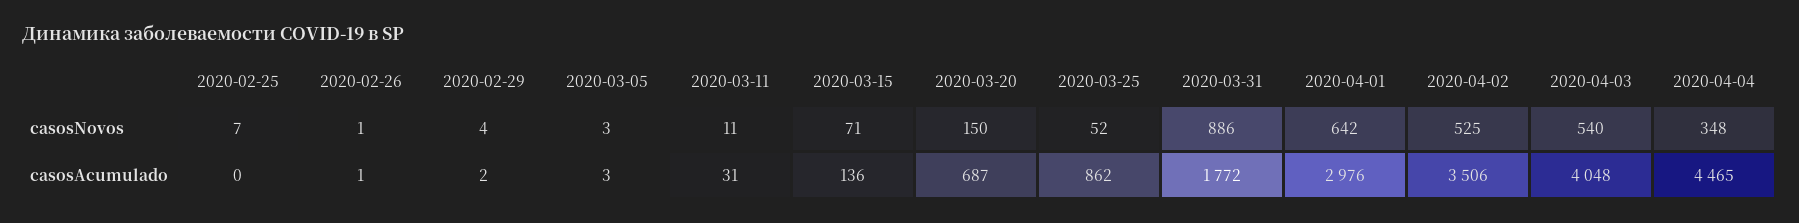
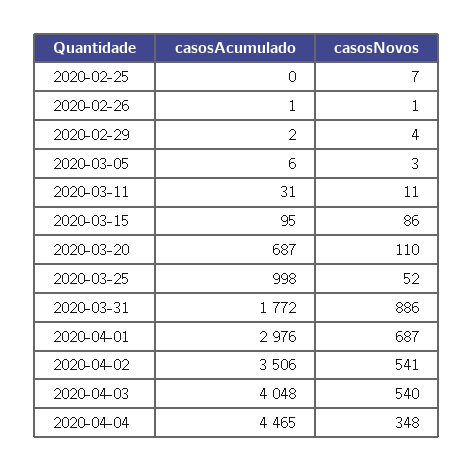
  {
    "2020-02-25": {
      "casosNovos": 7,
      "casosAcumulado": 0
    },
    "2020-02-26": {
      "casosNovos": 1,
      "casosAcumulado": 1
    },
    "2020-02-29": {
      "casosNovos": 4,
      "casosAcumulado": 2
    },
    "2020-03-05": {
      "casosNovos": 3,
-     "casosAcumulado": 3
+     "casosAcumulado": 6
    },
    "2020-03-11": {
      "casosNovos": 11,
      "casosAcumulado": 31
    },
    "2020-03-15": {
-     "casosNovos": 71,
+     "casosNovos": 86,
-     "casosAcumulado": 136
+     "casosAcumulado": 95
    },
    "2020-03-20": {
-     "casosNovos": 150,
+     "casosNovos": 110,
      "casosAcumulado": 687
    },
    "2020-03-25": {
      "casosNovos": 52,
-     "casosAcumulado": 862
+     "casosAcumulado": 998
    },
    "2020-03-31": {
      "casosNovos": 886,
      "casosAcumulado": 1772
    },
    "2020-04-01": {
-     "casosNovos": 642,
+     "casosNovos": 687,
      "casosAcumulado": 2976
    },
    "2020-04-02": {
-     "casosNovos": 525,
+     "casosNovos": 541,
      "casosAcumulado": 3506
    },
    "2020-04-03": {
      "casosNovos": 540,
      "casosAcumulado": 4048
    },
    "2020-04-04": {
      "casosNovos": 348,
      "casosAcumulado": 4465
    }
  }

